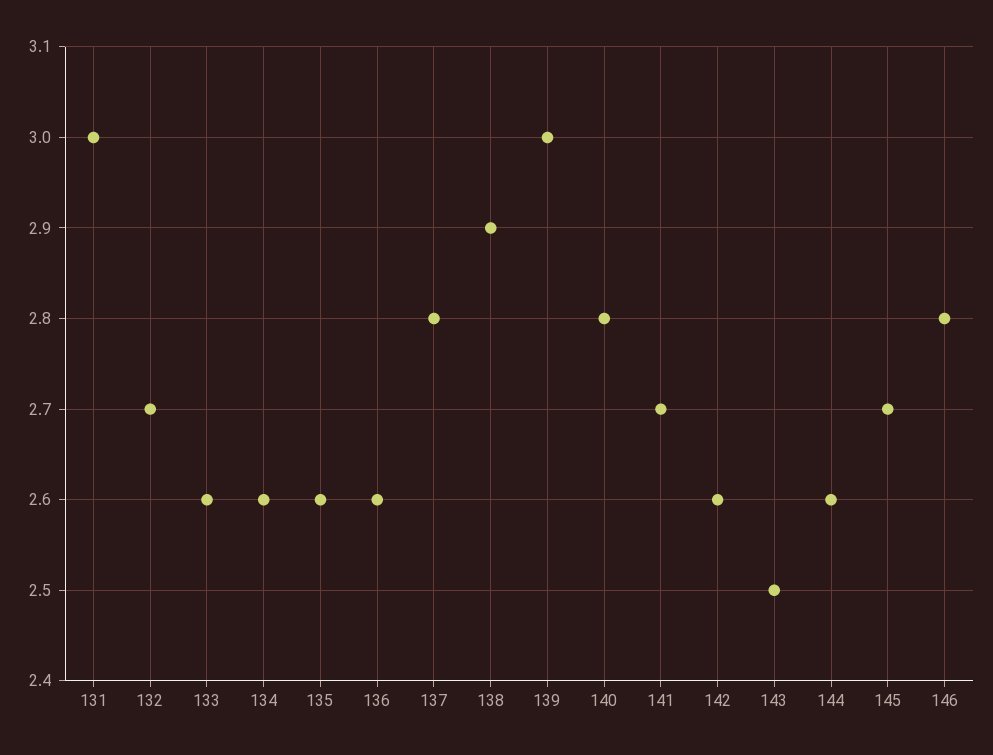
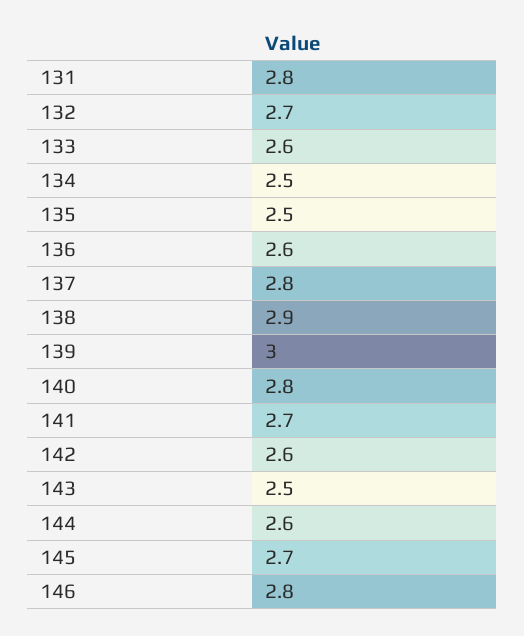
  {
-   "131": 3,
+   "131": 2.8,
    "132": 2.7,
    "133": 2.6,
-   "134": 2.6,
+   "134": 2.5,
-   "135": 2.6,
+   "135": 2.5,
    "136": 2.6,
    "137": 2.8,
    "138": 2.9,
    "139": 3,
    "140": 2.8,
    "141": 2.7,
    "142": 2.6,
    "143": 2.5,
    "144": 2.6,
    "145": 2.7,
    "146": 2.8
  }

